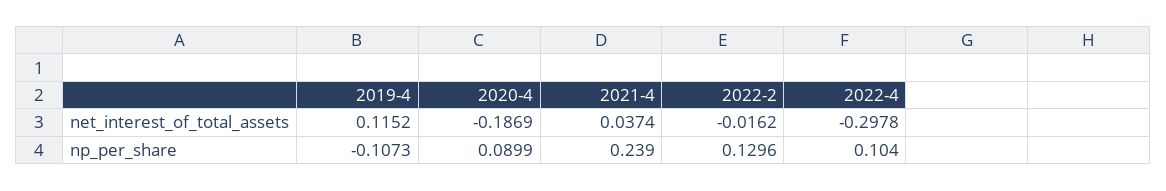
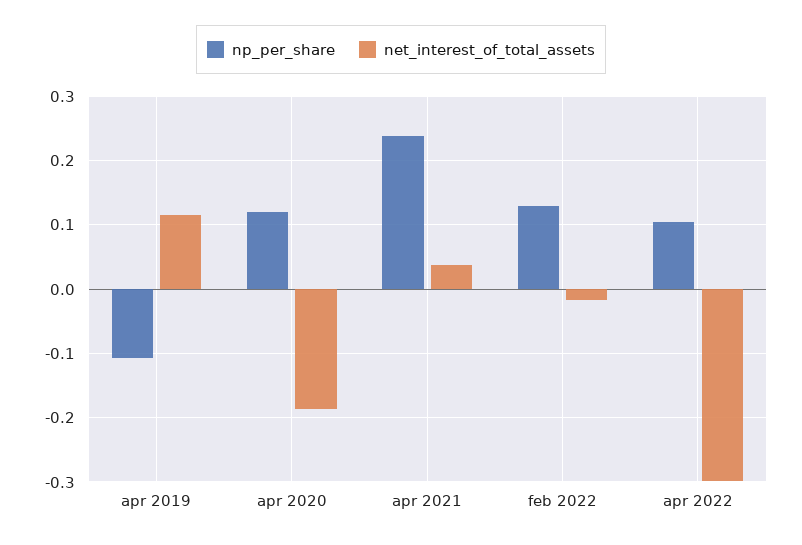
  {
    "net_interest_of_total_assets": {
      "2019-4": 0.1152,
      "2020-4": -0.1869,
      "2021-4": 0.0374,
      "2022-2": -0.0162,
      "2022-4": -0.2978
    },
    "np_per_share": {
      "2019-4": -0.1073,
-     "2020-4": 0.0899,
+     "2020-4": 0.12,
      "2021-4": 0.239,
      "2022-2": 0.1296,
      "2022-4": 0.104
    }
  }

